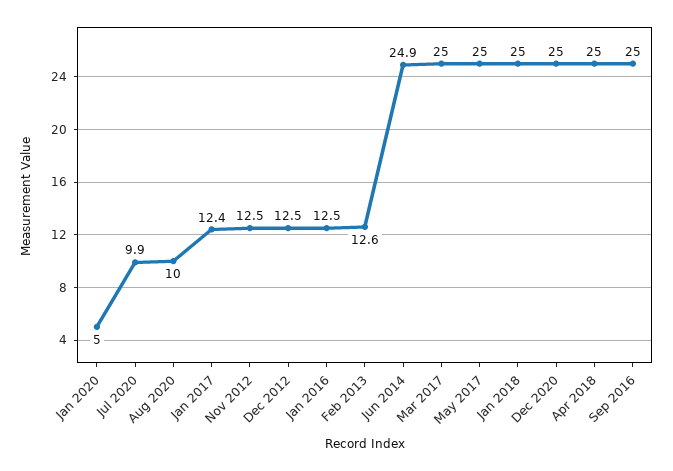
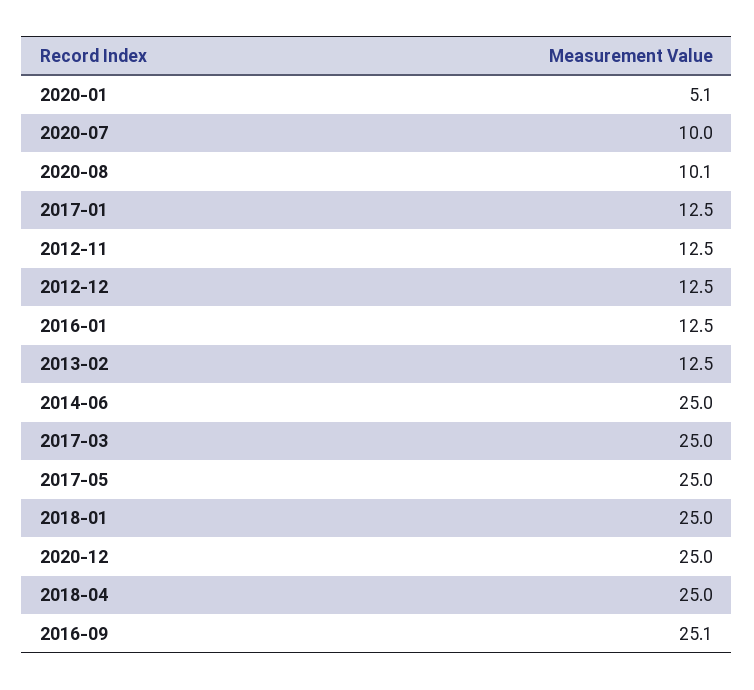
  {
-   "Jan 2020": 5,
+   "Jan 2020": 5.1,
-   "Jul 2020": 9.9,
+   "Jul 2020": 10,
-   "Aug 2020": 10,
+   "Aug 2020": 10.1,
-   "Jan 2017": 12.4,
+   "Jan 2017": 12.5,
    "Nov 2012": 12.5,
    "Dec 2012": 12.5,
    "Jan 2016": 12.5,
-   "Feb 2013": 12.6,
+   "Feb 2013": 12.5,
-   "Jun 2014": 24.9,
+   "Jun 2014": 25,
    "Mar 2017": 25,
    "May 2017": 25,
    "Jan 2018": 25,
    "Dec 2020": 25,
    "Apr 2018": 25,
-   "Sep 2016": 25
+   "Sep 2016": 25.1
  }

